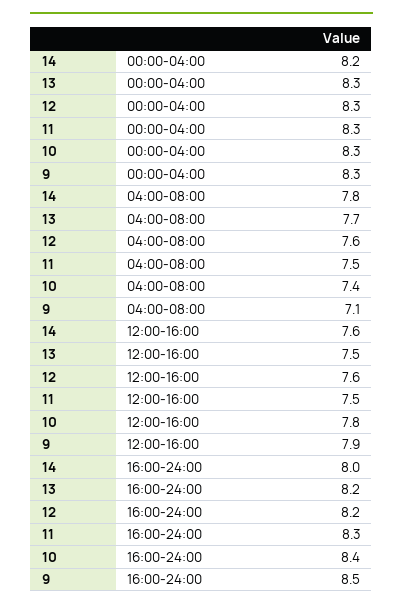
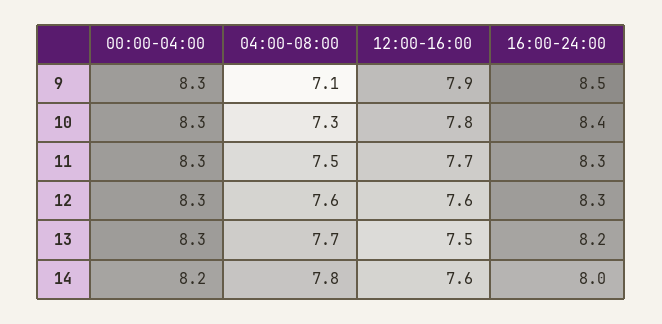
  {
    "14": {
      "00:00-04:00": 8.2,
      "04:00-08:00": 7.8,
      "12:00-16:00": 7.6,
      "16:00-24:00": 8
    },
    "13": {
      "00:00-04:00": 8.3,
      "04:00-08:00": 7.7,
      "12:00-16:00": 7.5,
      "16:00-24:00": 8.2
    },
    "12": {
      "00:00-04:00": 8.3,
      "04:00-08:00": 7.6,
      "12:00-16:00": 7.6,
-     "16:00-24:00": 8.2
+     "16:00-24:00": 8.3
    },
    "11": {
      "00:00-04:00": 8.3,
      "04:00-08:00": 7.5,
-     "12:00-16:00": 7.5,
+     "12:00-16:00": 7.7,
      "16:00-24:00": 8.3
    },
    "10": {
      "00:00-04:00": 8.3,
-     "04:00-08:00": 7.4,
+     "04:00-08:00": 7.3,
      "12:00-16:00": 7.8,
      "16:00-24:00": 8.4
    },
    "9": {
      "00:00-04:00": 8.3,
      "04:00-08:00": 7.1,
      "12:00-16:00": 7.9,
      "16:00-24:00": 8.5
    }
  }

